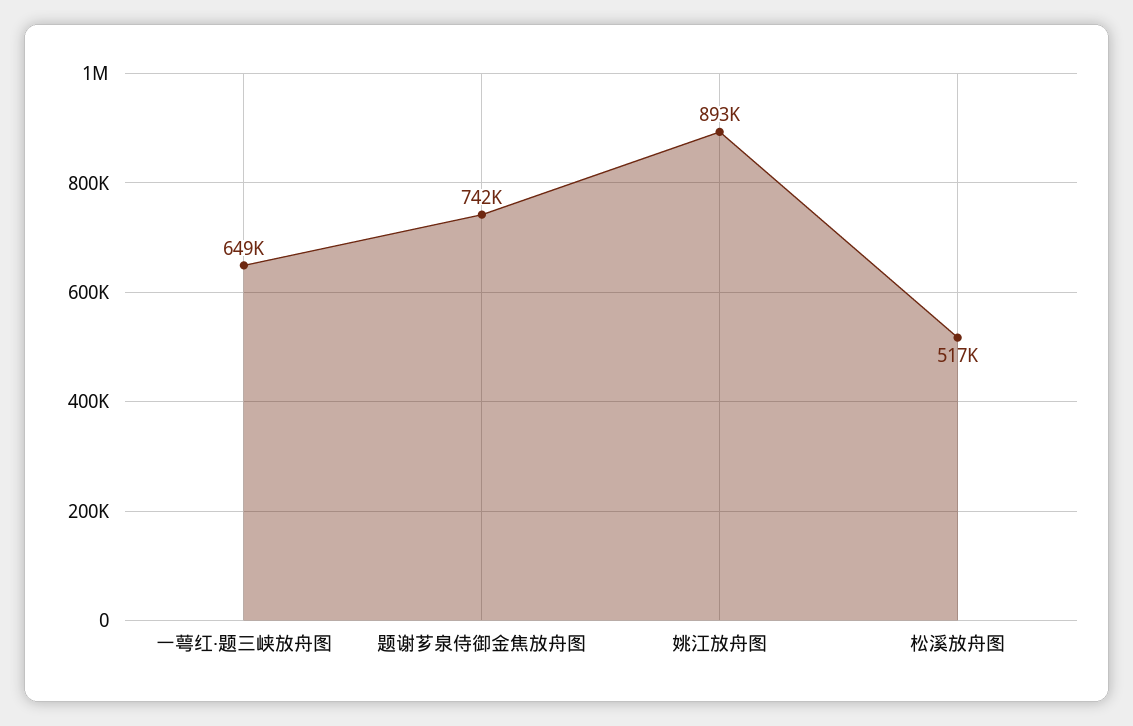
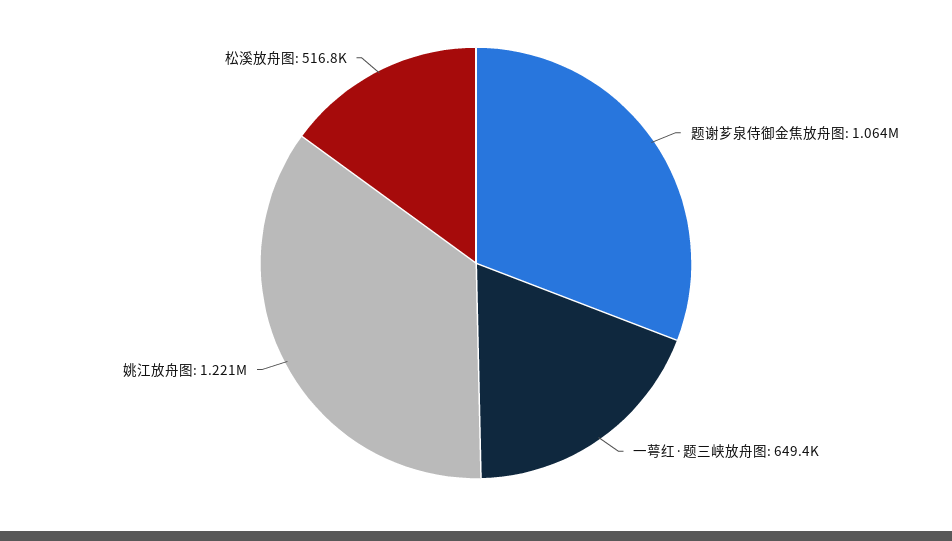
  {
    "一萼红·题三峡放舟图": 649400,
-   "题谢芗泉侍御金焦放舟图": 742000,
+   "题谢芗泉侍御金焦放舟图": 1064000,
-   "姚江放舟图": 893000,
+   "姚江放舟图": 1221000,
    "松溪放舟图": 516800
  }

